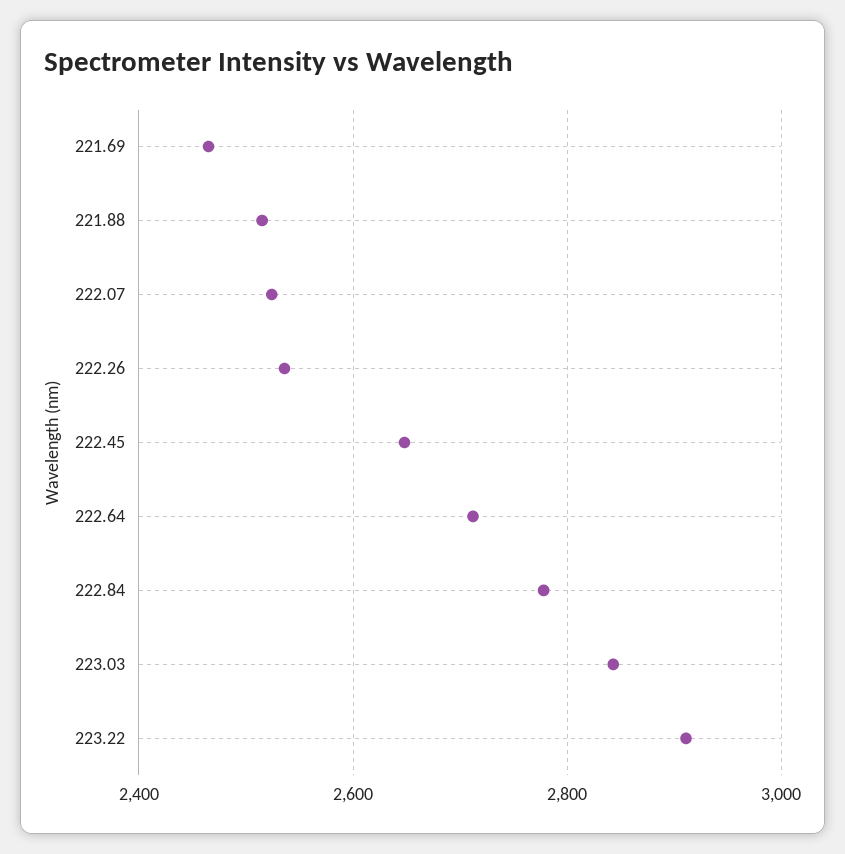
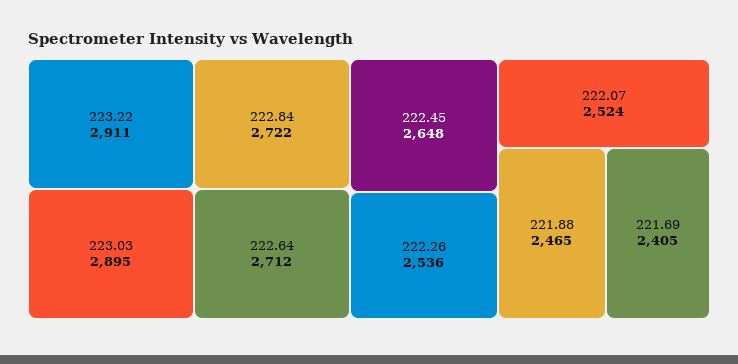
  {
-   "221.69": 2460,
+   "221.69": 2405,
-   "221.88": 2520,
+   "221.88": 2465,
    "222.07": 2524,
    "222.26": 2536,
    "222.45": 2648,
    "222.64": 2712,
-   "222.84": 2780,
+   "222.84": 2722,
-   "223.03": 2840,
+   "223.03": 2895,
    "223.22": 2911
  }

